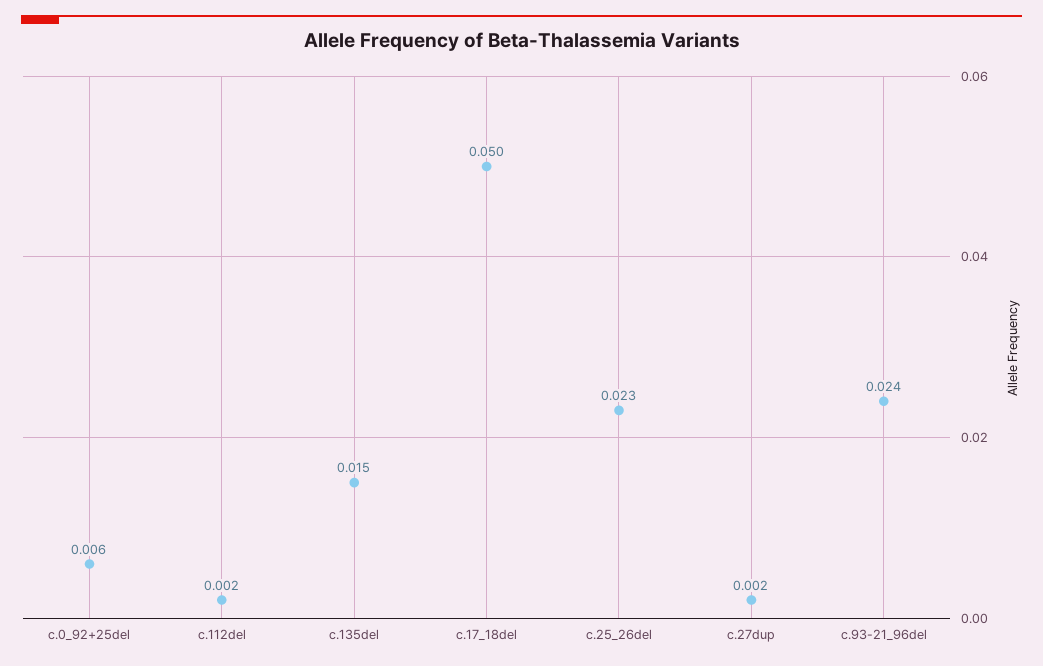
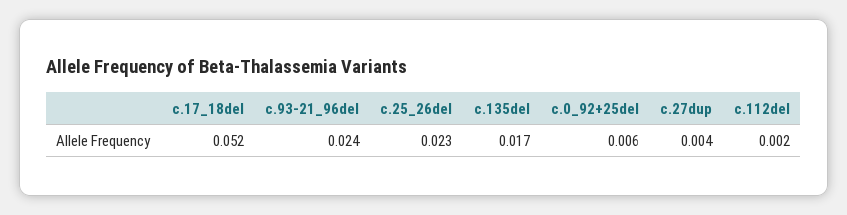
  {
    "c.0_92+25del": 0.006,
    "c.112del": 0.002,
-   "c.135del": 0.015,
+   "c.135del": 0.017,
-   "c.17_18del": 0.05,
+   "c.17_18del": 0.052,
    "c.25_26del": 0.023,
-   "c.27dup": 0.002,
+   "c.27dup": 0.004,
    "c.93-21_96del": 0.024
  }

